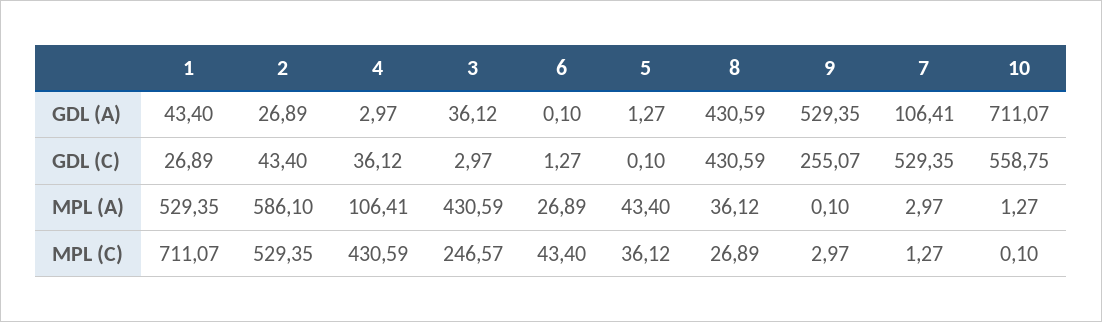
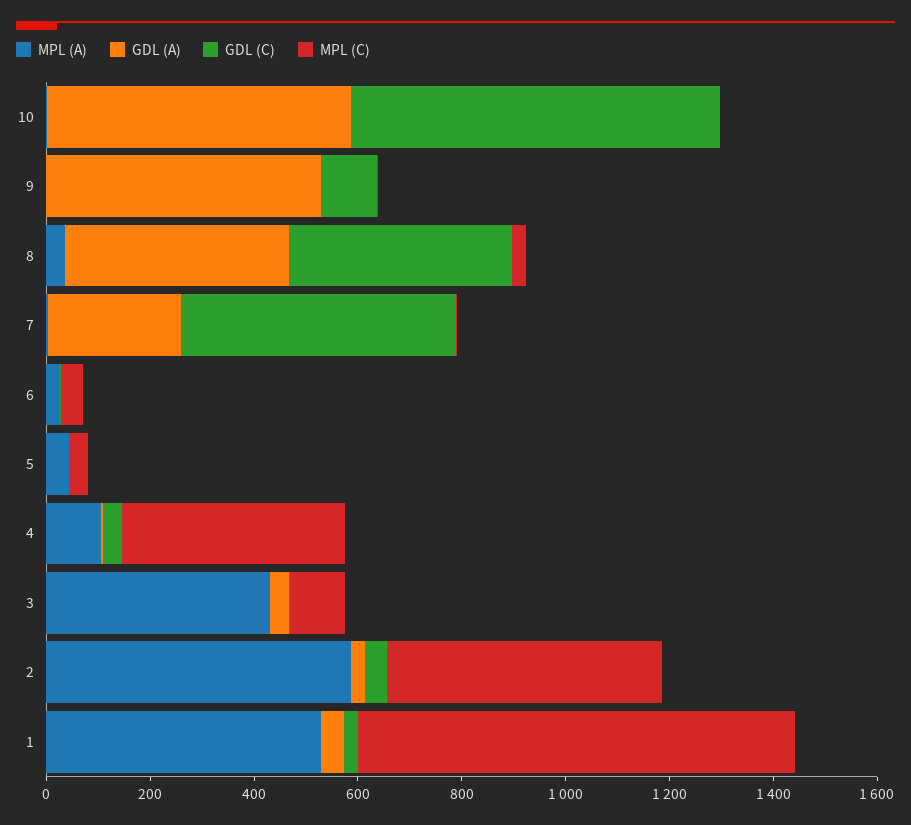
  {
    "GDL (A)": {
      "1": 43.4,
      "2": 26.89,
      "4": 2.97,
      "3": 36.12,
      "6": 0.1,
      "5": 1.27,
      "8": 430.59,
      "9": 529.35,
-     "7": 106.41,
+     "7": 250,
-     "10": 711.07
+     "10": 600
    },
    "GDL (C)": {
      "1": 26.89,
      "2": 43.4,
      "4": 36.12,
      "3": 2.97,
      "6": 1.27,
      "5": 0.1,
      "8": 430.59,
-     "9": 255.07,
+     "9": 100,
      "7": 529.35,
-     "10": 558.75
+     "10": 700
    },
    "MPL (A)": {
      "1": 529.35,
      "2": 586.1,
      "4": 106.41,
      "3": 430.59,
      "6": 26.89,
      "5": 43.4,
      "8": 36.12,
      "9": 0.1,
      "7": 2.97,
      "10": 1.27
    },
    "MPL (C)": {
-     "1": 711.07,
+     "1": 850,
      "2": 529.35,
      "4": 430.59,
-     "3": 246.57,
+     "3": 100,
      "6": 43.4,
      "5": 36.12,
      "8": 26.89,
      "9": 2.97,
      "7": 1.27,
      "10": 0.1
    }
  }

